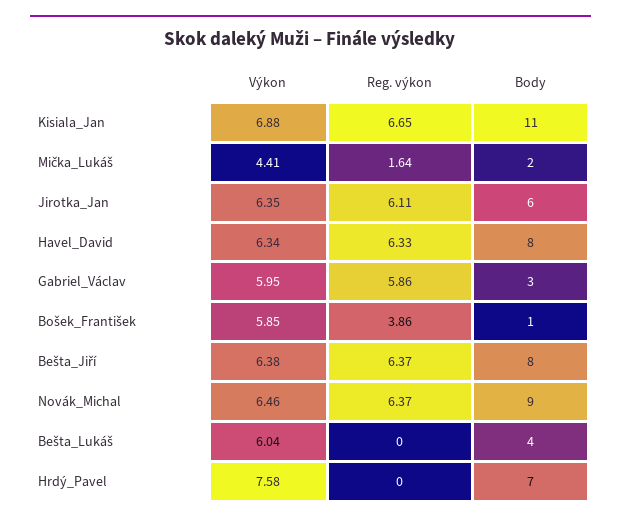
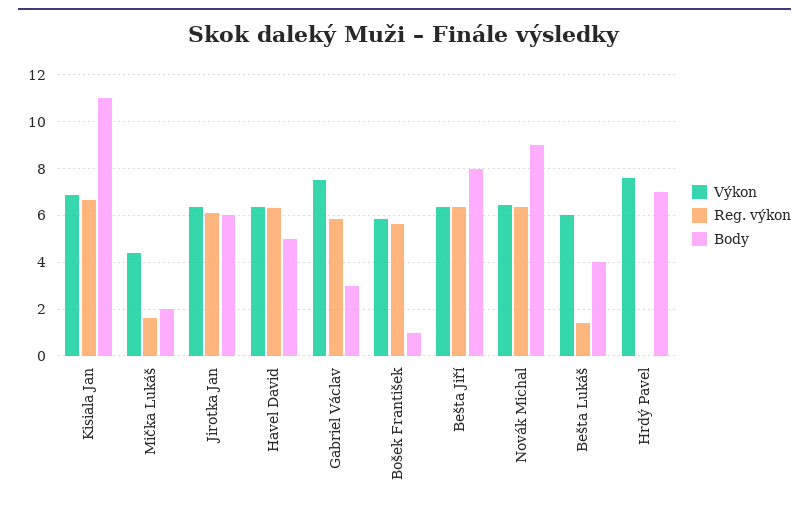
  {
    "Výkon": {
      "Kisiala_Jan": 6.88,
      "Mička_Lukáš": 4.41,
      "Jirotka_Jan": 6.35,
      "Havel_David": 6.34,
-     "Gabriel_Václav": 5.95,
+     "Gabriel_Václav": 7.5,
      "Bošek_František": 5.85,
      "Bešta_Jiří": 6.38,
      "Novák_Michal": 6.46,
      "Bešta_Lukáš": 6.04,
      "Hrdý_Pavel": 7.58
    },
    "Reg. výkon": {
      "Kisiala_Jan": 6.65,
      "Mička_Lukáš": 1.64,
      "Jirotka_Jan": 6.11,
      "Havel_David": 6.33,
      "Gabriel_Václav": 5.86,
-     "Bošek_František": 3.86,
+     "Bošek_František": 5.5,
      "Bešta_Jiří": 6.37,
      "Novák_Michal": 6.37,
-     "Bešta_Lukáš": 0,
+     "Bešta_Lukáš": 1.5,
      "Hrdý_Pavel": 0
    },
    "Body": {
      "Kisiala_Jan": 11,
      "Mička_Lukáš": 2,
      "Jirotka_Jan": 6,
-     "Havel_David": 8,
+     "Havel_David": 5,
      "Gabriel_Václav": 3,
      "Bošek_František": 1,
      "Bešta_Jiří": 8,
      "Novák_Michal": 9,
      "Bešta_Lukáš": 4,
      "Hrdý_Pavel": 7
    }
  }

